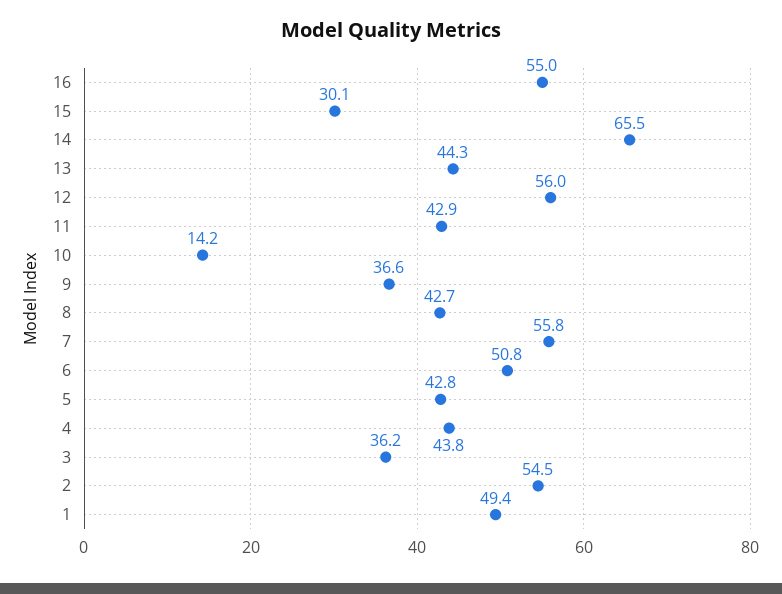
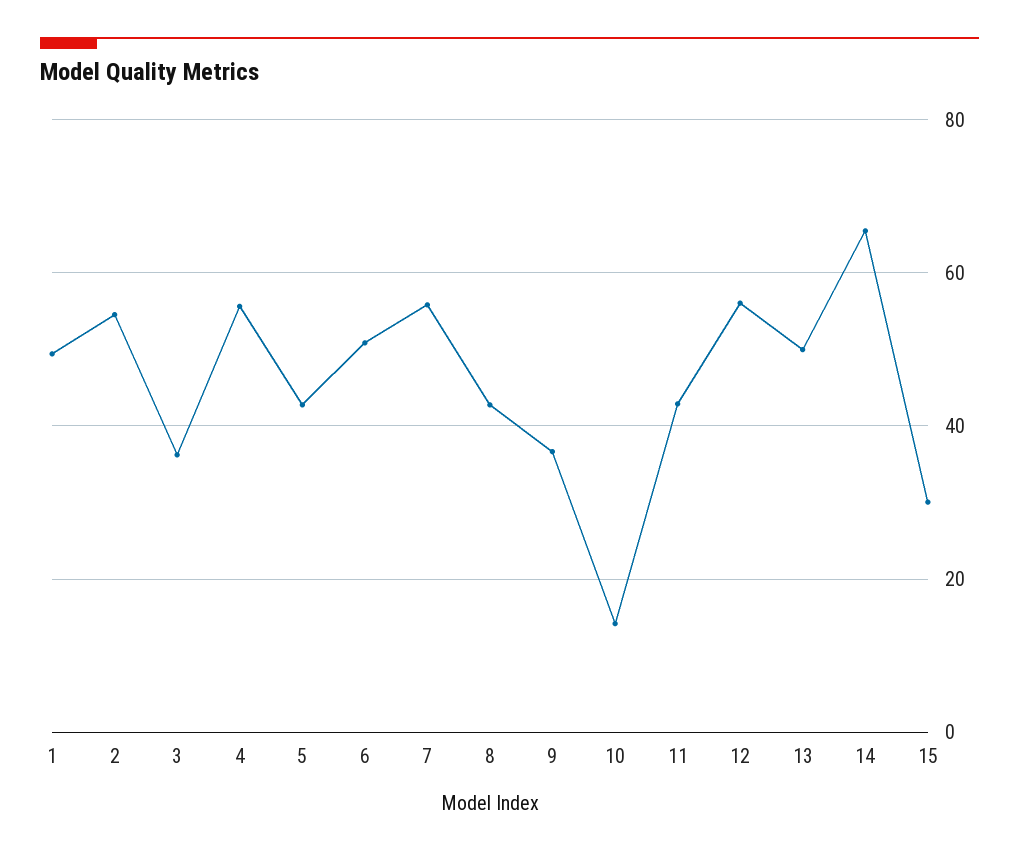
  {
-   "16": 55,
    "15": 30.1,
    "14": 65.5,
-   "13": 44.3,
+   "13": 50,
    "12": 56,
    "11": 42.9,
    "10": 14.2,
    "9": 36.6,
    "8": 42.7,
    "7": 55.8,
    "6": 50.8,
    "5": 42.8,
-   "4": 43.8,
+   "4": 56,
    "3": 36.2,
    "2": 54.5,
    "1": 49.4
  }

